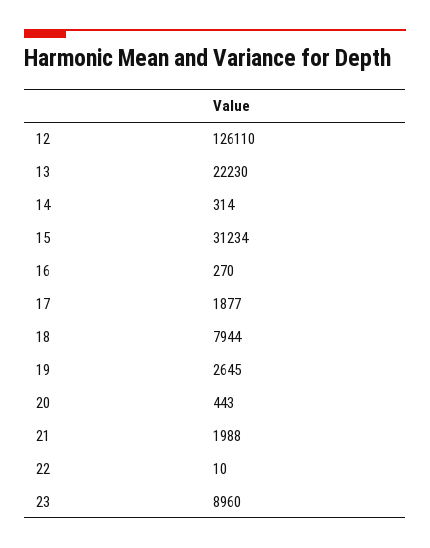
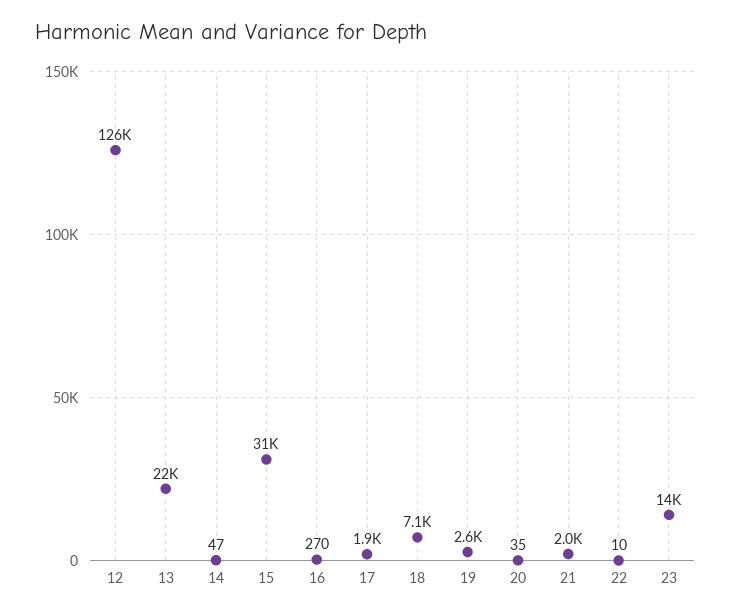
  {
    "12": 126110,
    "13": 22230,
-   "14": 314,
+   "14": 47,
    "15": 31234,
    "16": 270,
    "17": 1877,
-   "18": 7944,
+   "18": 7100,
    "19": 2645,
-   "20": 443,
+   "20": 35,
    "21": 1988,
    "22": 10,
-   "23": 8960
+   "23": 14000
  }

